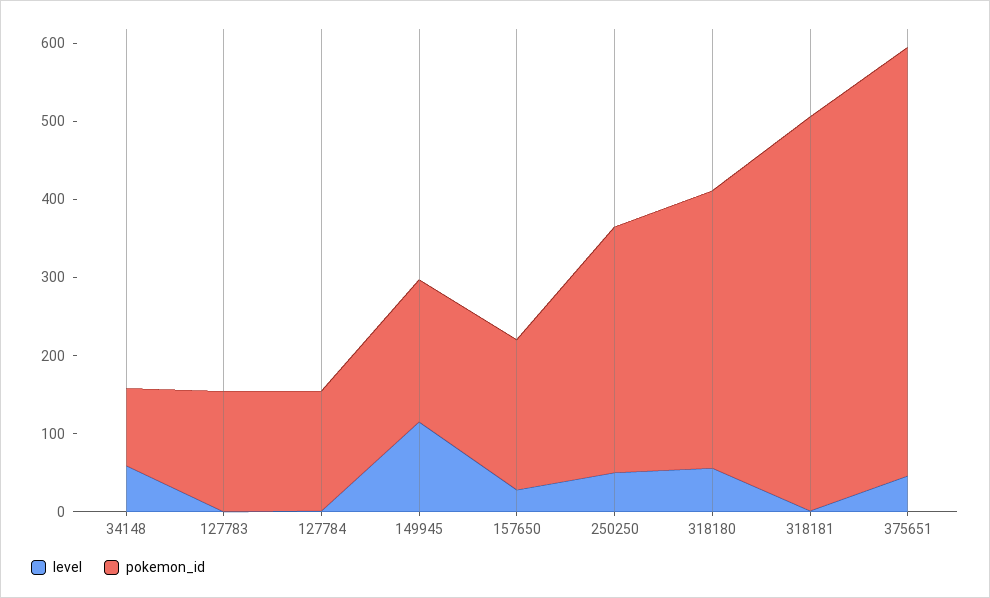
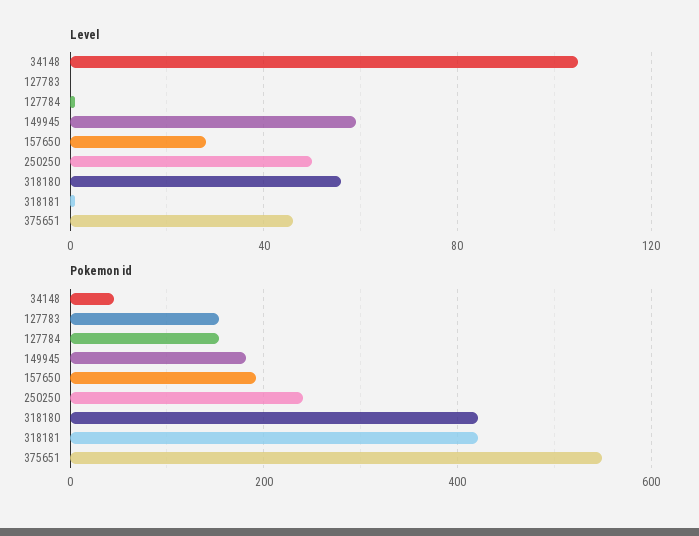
  {
    "level": {
-     "34148": 60,
+     "34148": 105,
      "127783": 0,
      "127784": 0,
-     "149945": 120,
+     "149945": 60,
      "157650": 30,
      "250250": 50,
      "318180": 55,
      "318181": 0,
      "375651": 45
    },
    "pokemon_id": {
-     "34148": 100,
+     "34148": 40,
      "127783": 160,
      "127784": 160,
      "149945": 180,
      "157650": 200,
-     "250250": 320,
+     "250250": 240,
-     "318180": 360,
+     "318180": 420,
-     "318181": 500,
+     "318181": 420,
      "375651": 540
    }
  }

